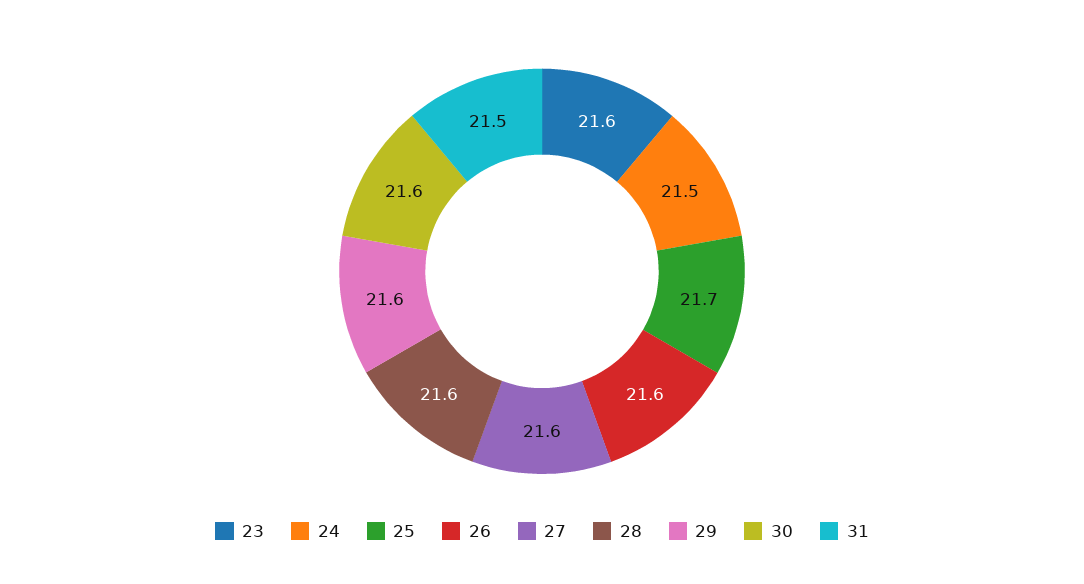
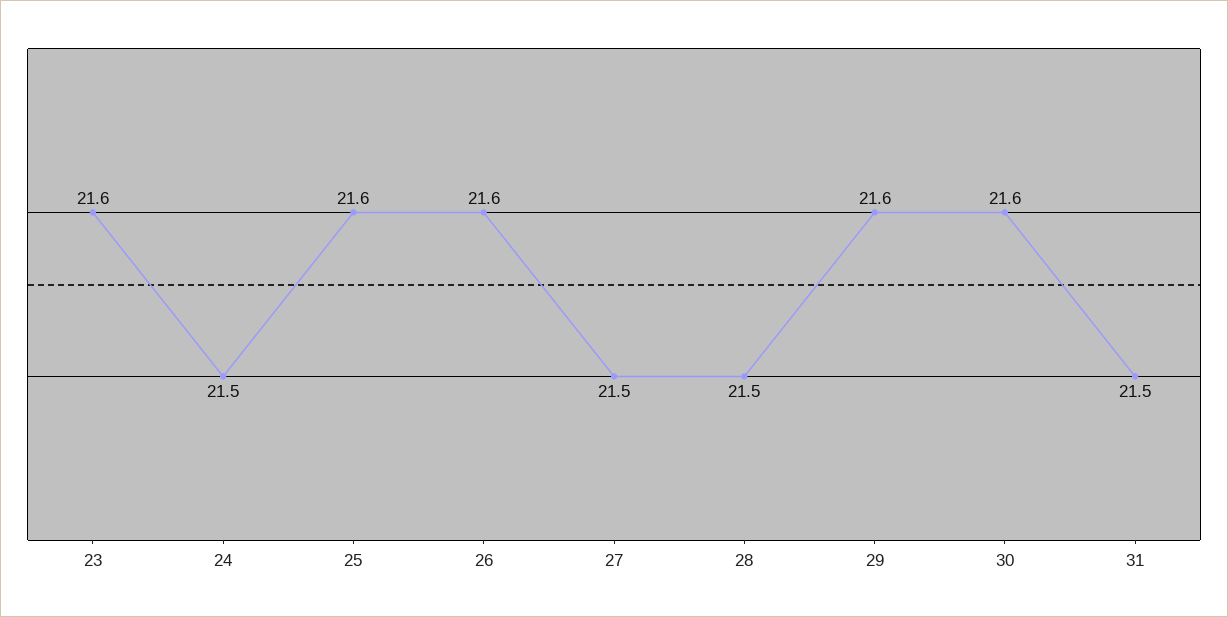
  {
    "23": 21.6,
    "24": 21.5,
-   "25": 21.7,
+   "25": 21.6,
    "26": 21.6,
-   "27": 21.6,
+   "27": 21.5,
-   "28": 21.6,
+   "28": 21.5,
    "29": 21.6,
    "30": 21.6,
    "31": 21.5
  }

